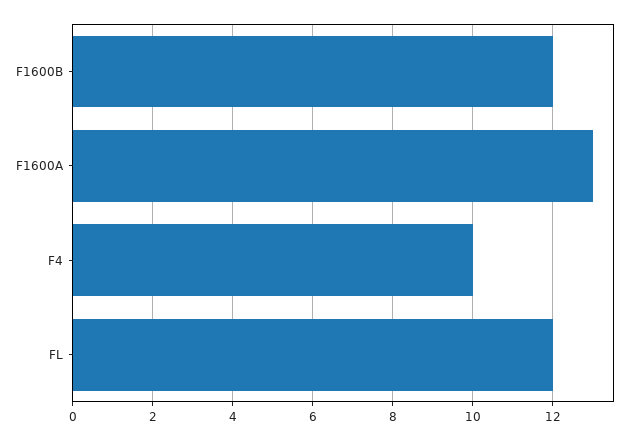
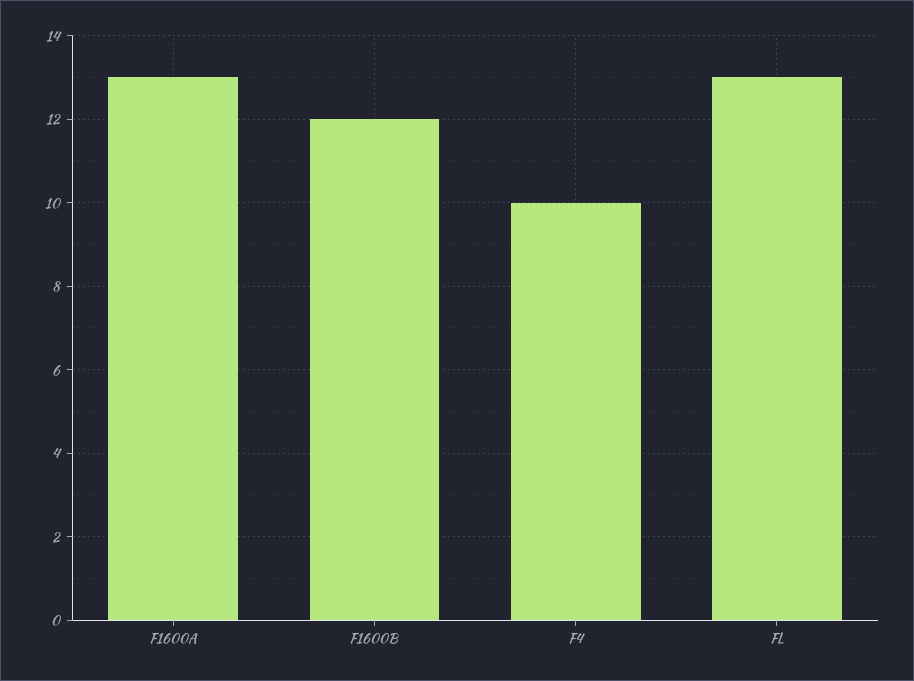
  {
    "F1600B": 12,
    "F1600A": 13,
    "F4": 10,
-   "FL": 12
+   "FL": 13
  }

